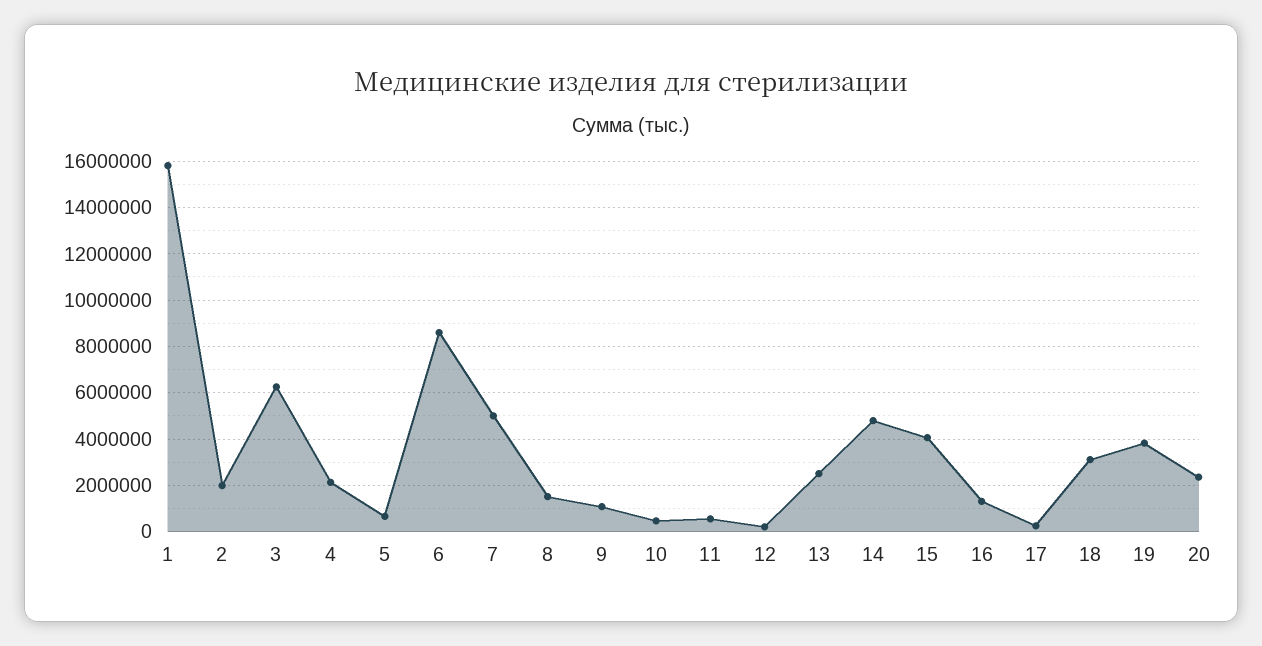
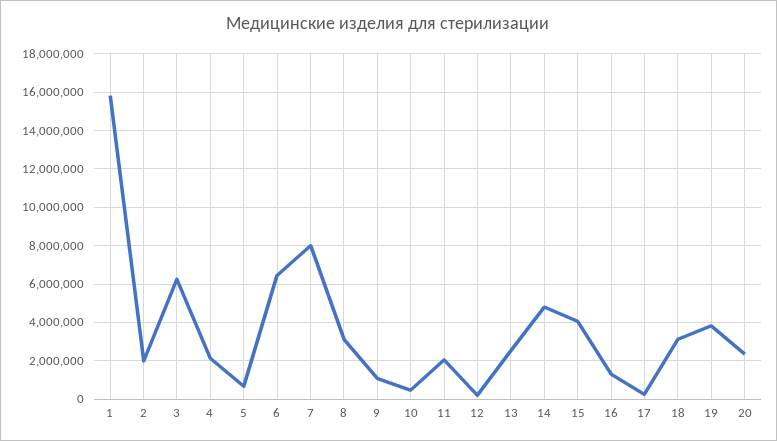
  {
    "1": 16000000,
    "2": 2000000,
    "3": 6500000,
    "4": 2000000,
    "5": 500000,
-   "6": 8500000,
+   "6": 6500000,
-   "7": 5000000,
+   "7": 8000000,
-   "8": 1500000,
+   "8": 3000000,
    "9": 1000000,
    "10": 500000,
-   "11": 500000,
+   "11": 2000000,
    "12": 0,
    "13": 2500000,
    "14": 5000000,
    "15": 4000000,
    "16": 1500000,
    "17": 0,
    "18": 3000000,
    "19": 4000000,
    "20": 2500000
  }

